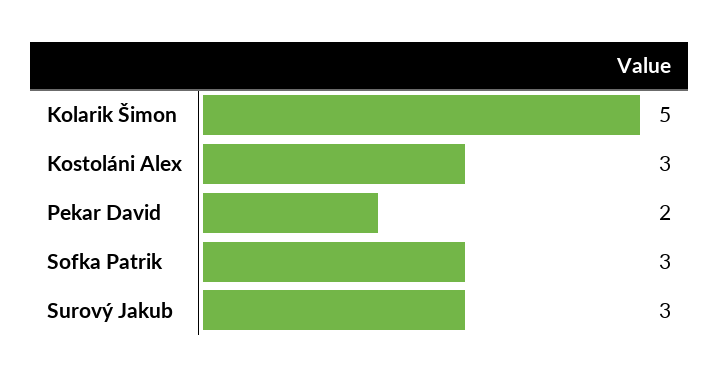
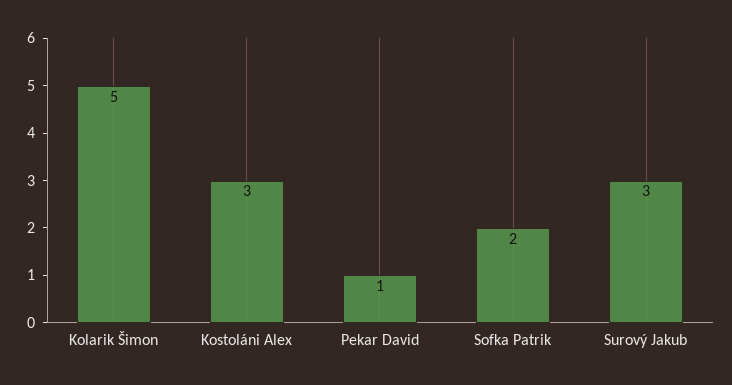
  {
    "Kolarik Šimon": 5,
    "Kostoláni Alex": 3,
-   "Pekar David": 2,
+   "Pekar David": 1,
-   "Sofka Patrik": 3,
+   "Sofka Patrik": 2,
    "Surový Jakub": 3
  }

